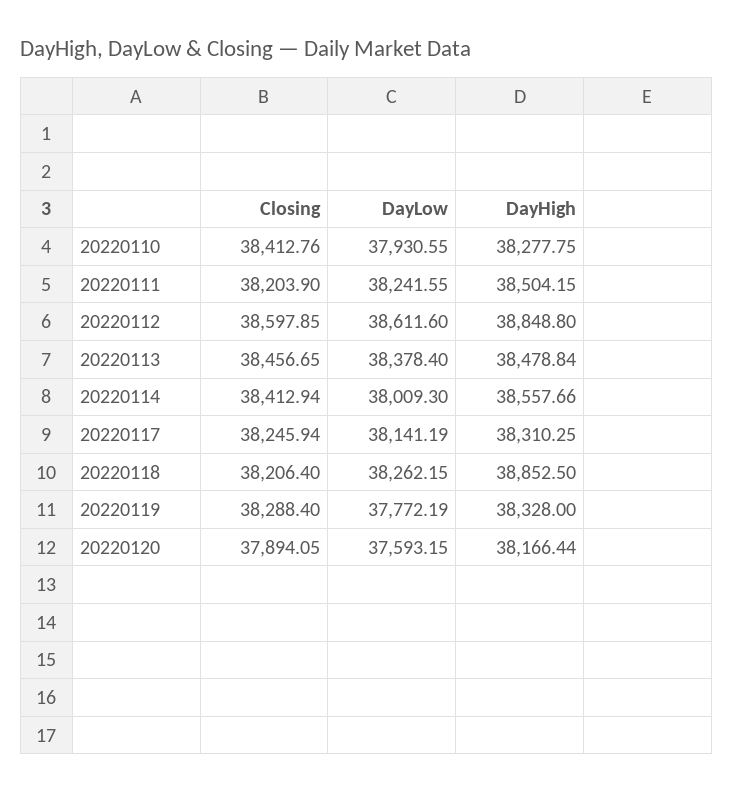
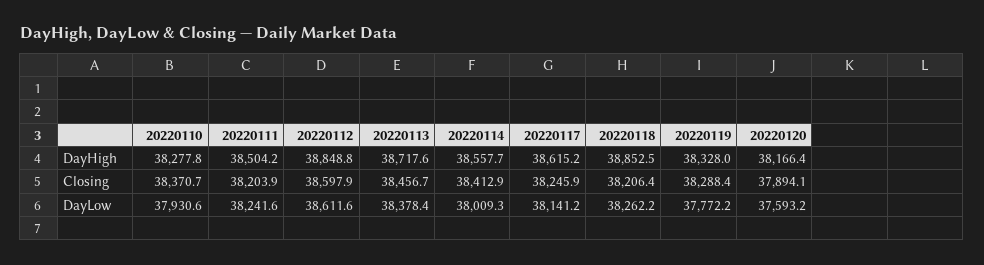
  {
    "Closing": {
-     "20220110": 38412.76,
+     "20220110": 38370.7,
      "20220111": 38203.9,
      "20220112": 38597.85,
      "20220113": 38456.65,
      "20220114": 38412.94,
      "20220117": 38245.94,
      "20220118": 38206.4,
      "20220119": 38288.4,
      "20220120": 37894.05
    },
    "DayLow": {
      "20220110": 37930.55,
      "20220111": 38241.55,
      "20220112": 38611.6,
      "20220113": 38378.4,
      "20220114": 38009.3,
      "20220117": 38141.19,
      "20220118": 38262.15,
      "20220119": 37772.19,
      "20220120": 37593.15
    },
    "DayHigh": {
      "20220110": 38277.75,
      "20220111": 38504.15,
      "20220112": 38848.8,
-     "20220113": 38478.84,
+     "20220113": 38717.6,
      "20220114": 38557.66,
-     "20220117": 38310.25,
+     "20220117": 38615.2,
      "20220118": 38852.5,
      "20220119": 38328,
      "20220120": 38166.44
    }
  }

